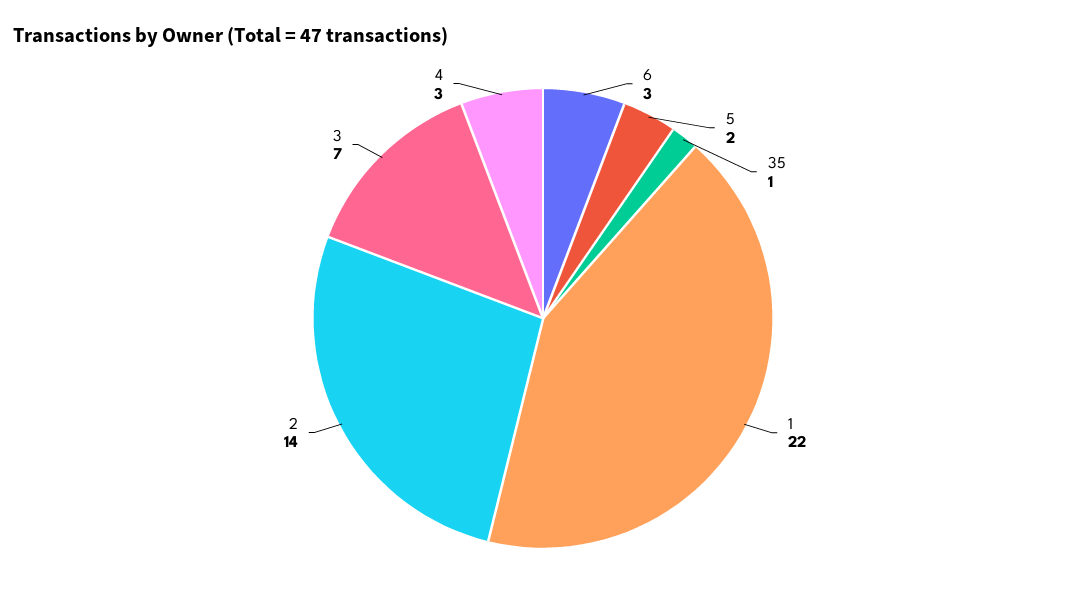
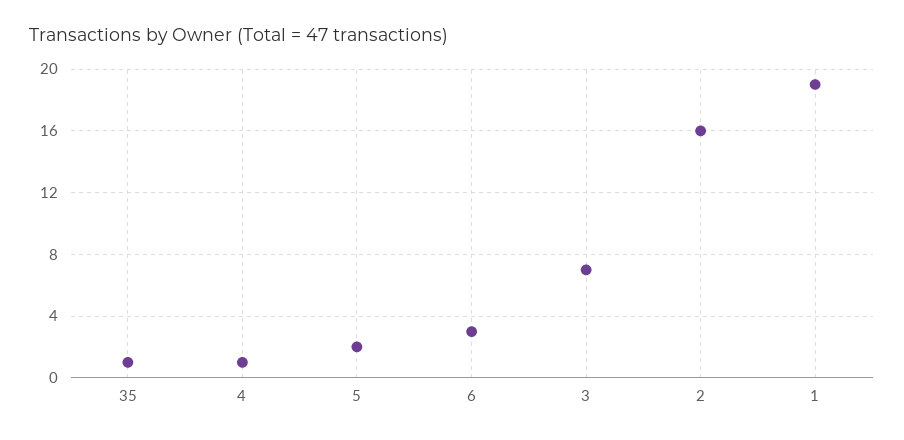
  {
    "6": 3,
    "5": 2,
    "35": 1,
-   "1": 22,
+   "1": 19,
-   "2": 14,
+   "2": 16,
    "3": 7,
-   "4": 3
+   "4": 1
  }

